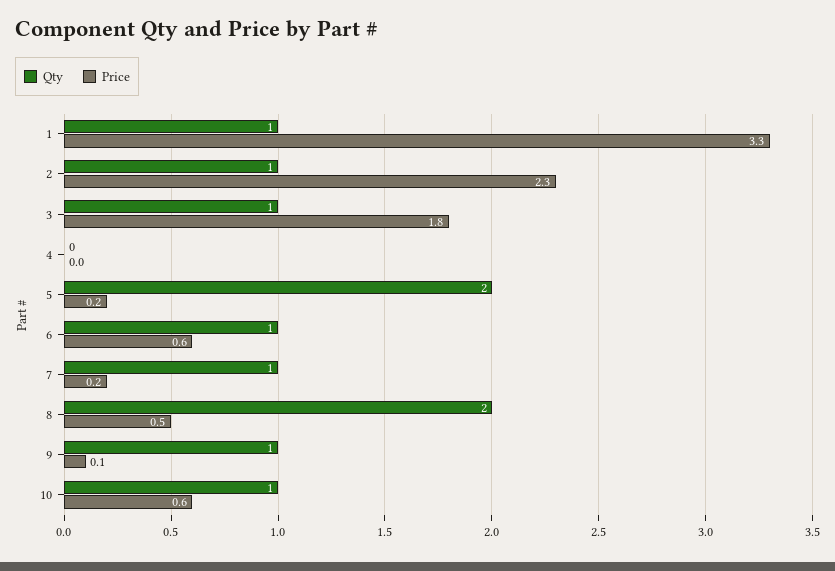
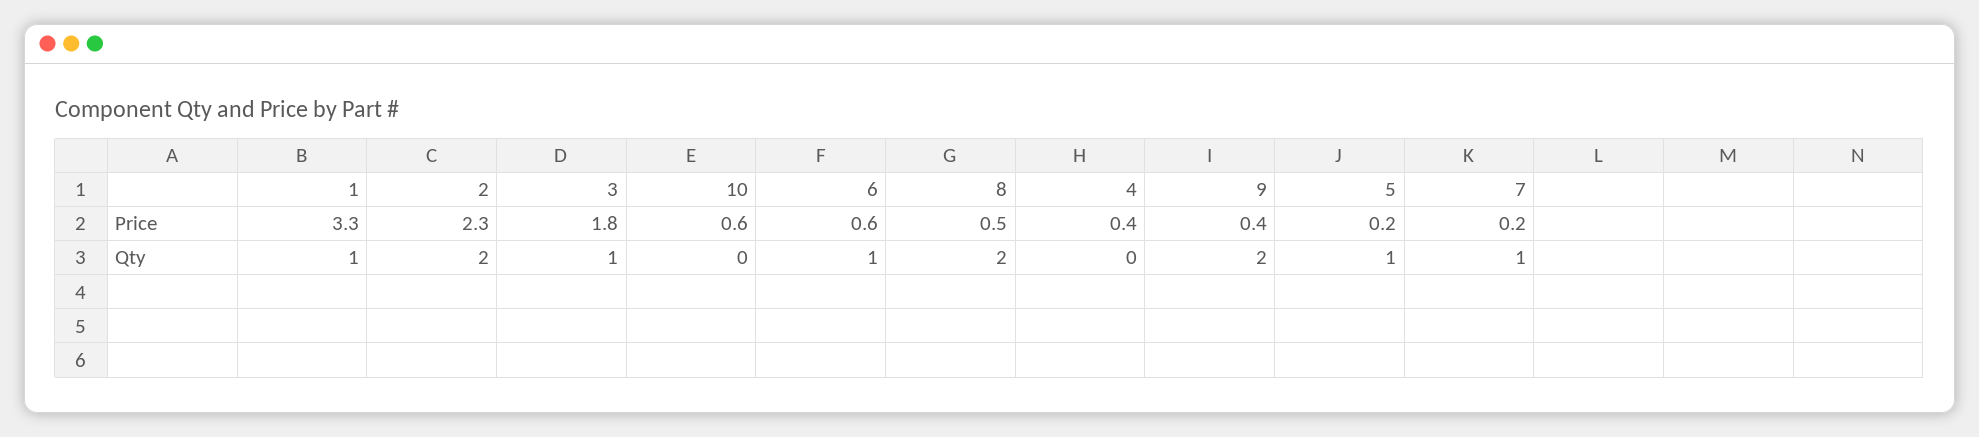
  {
    "Qty": {
      "1": 1,
-     "2": 1,
+     "2": 2,
      "3": 1,
      "4": 0,
-     "5": 2,
+     "5": 1,
      "6": 1,
      "7": 1,
      "8": 2,
-     "9": 1,
+     "9": 2,
-     "10": 1
+     "10": 0
    },
    "Price": {
      "1": 3.3,
      "2": 2.3,
      "3": 1.8,
-     "4": 0,
+     "4": 0.4,
      "5": 0.2,
      "6": 0.6,
      "7": 0.2,
      "8": 0.5,
-     "9": 0.1,
+     "9": 0.4,
      "10": 0.6
    }
  }

